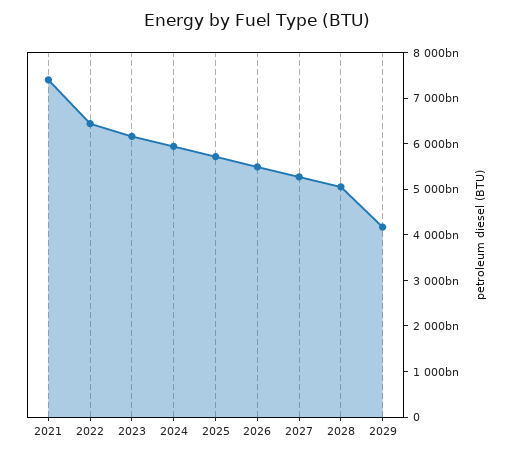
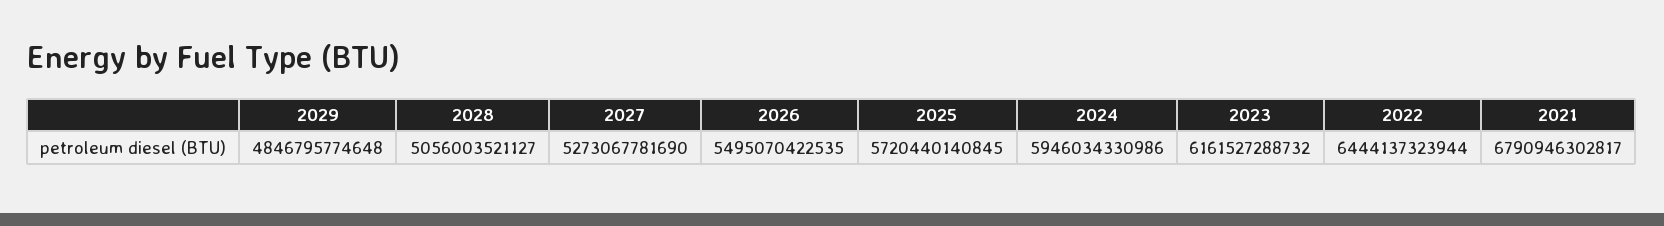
  {
-   "2021": 7400000000000,
+   "2021": 6790946302817,
    "2022": 6444137323944,
    "2023": 6161527288732,
    "2024": 5946034330986,
    "2025": 5720440140845,
    "2026": 5495070422535,
    "2027": 5273067781690,
    "2028": 5056003521127,
-   "2029": 4200000000000
+   "2029": 4846795774648
  }

